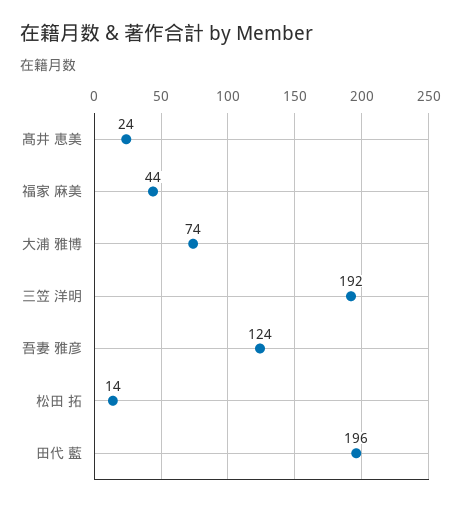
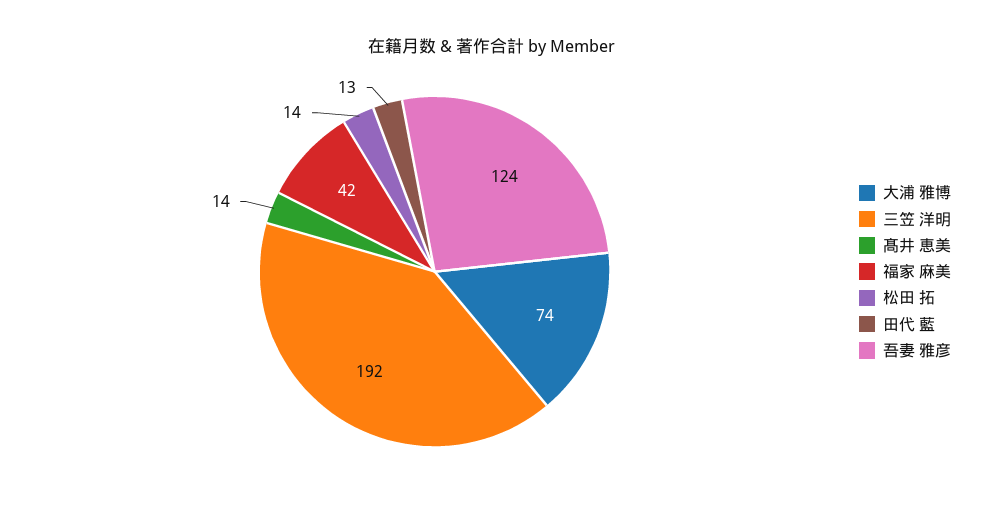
  {
-   "髙井 恵美": 24,
+   "髙井 恵美": 14,
-   "福家 麻美": 44,
+   "福家 麻美": 42,
    "大浦 雅博": 74,
    "三笠 洋明": 192,
    "吾妻 雅彦": 124,
    "松田 拓": 14,
-   "田代 藍": 196
+   "田代 藍": 13
  }

